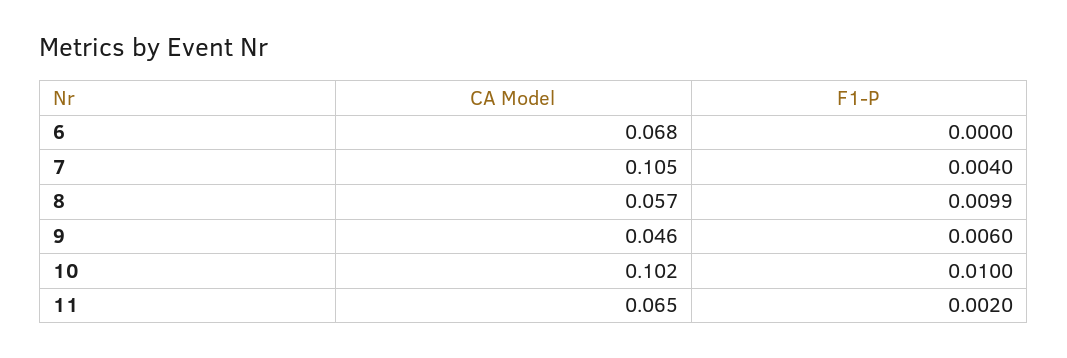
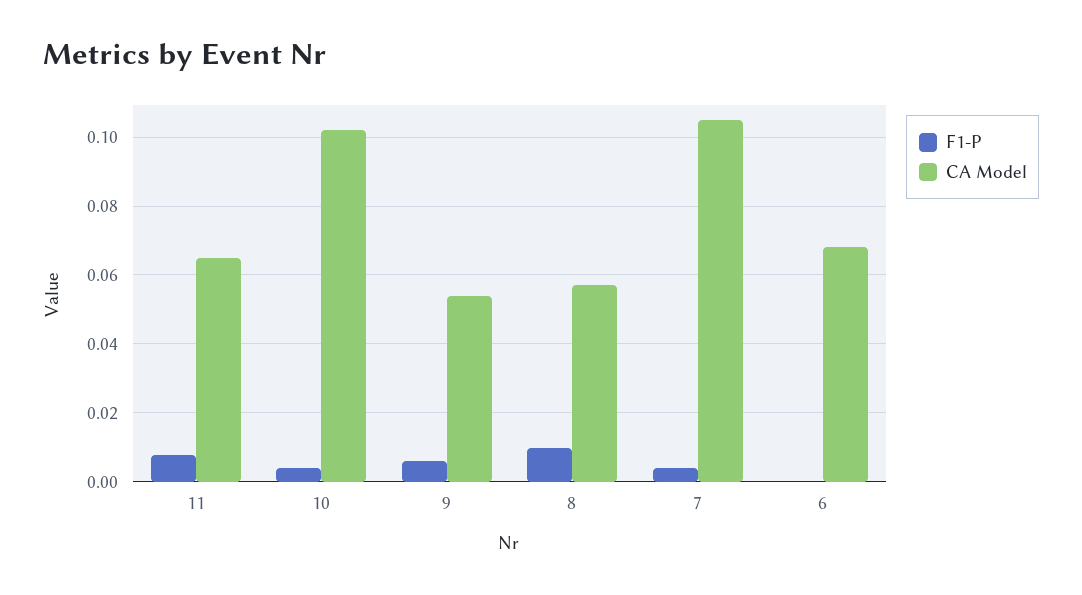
  {
    "CA Model": {
      "6": 0.068,
      "7": 0.105,
      "8": 0.057,
-     "9": 0.046,
+     "9": 0.054,
      "10": 0.102,
      "11": 0.065
    },
    "F1-P": {
      "6": 0,
      "7": 0.004,
      "8": 0.0099,
      "9": 0.006,
-     "10": 0.01,
+     "10": 0.004,
-     "11": 0.002
+     "11": 0.008
    }
  }

